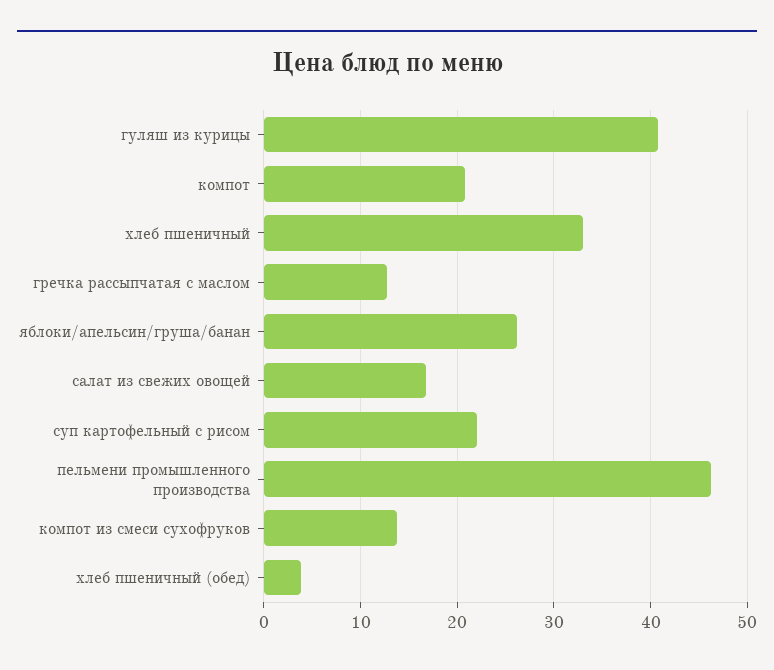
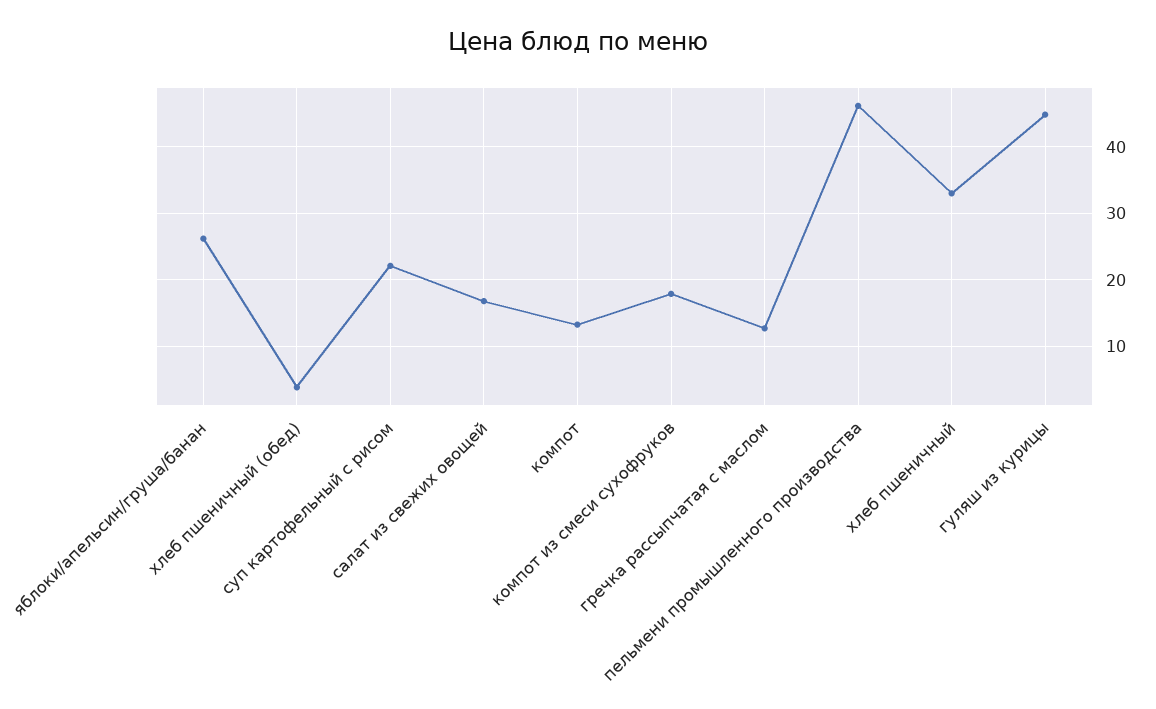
  {
-   "гуляш из курицы": 41,
+   "гуляш из курицы": 45,
-   "компот": 21,
+   "компот": 13,
    "хлеб пшеничный": 33,
    "гречка рассыпчатая с маслом": 13,
    "яблоки/апельсин/груша/банан": 26,
    "салат из свежих овощей": 17,
    "суп картофельный с рисом": 22,
    "пельмени промышленного производства": 46,
-   "компот из смеси сухофруков": 14,
+   "компот из смеси сухофруков": 18,
    "хлеб пшеничный (обед)": 4
  }

